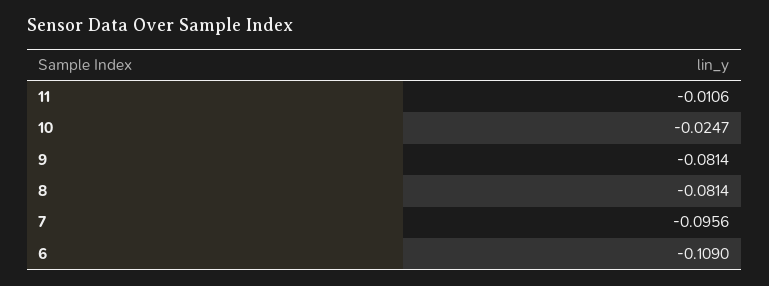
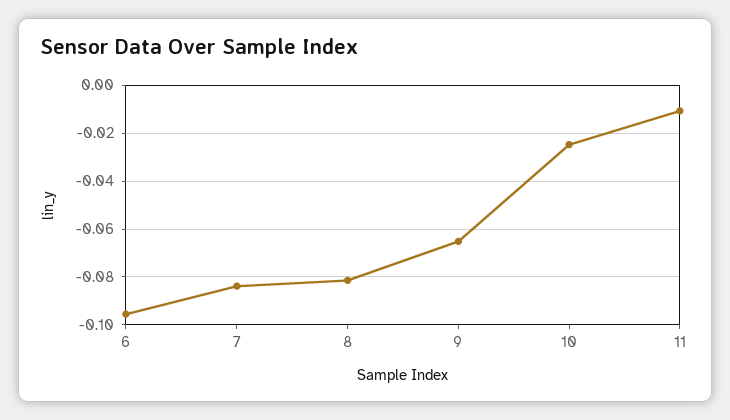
  {
    "11": -0.0106,
    "10": -0.0247,
-   "9": -0.0814,
+   "9": -0.065,
    "8": -0.0814,
-   "7": -0.0956,
+   "7": -0.085,
-   "6": -0.109
+   "6": -0.095
  }

